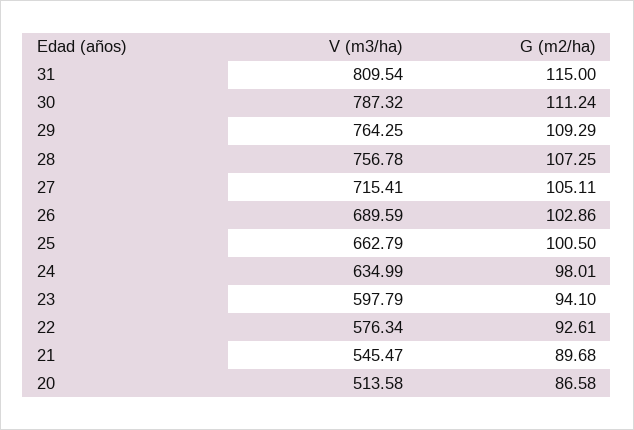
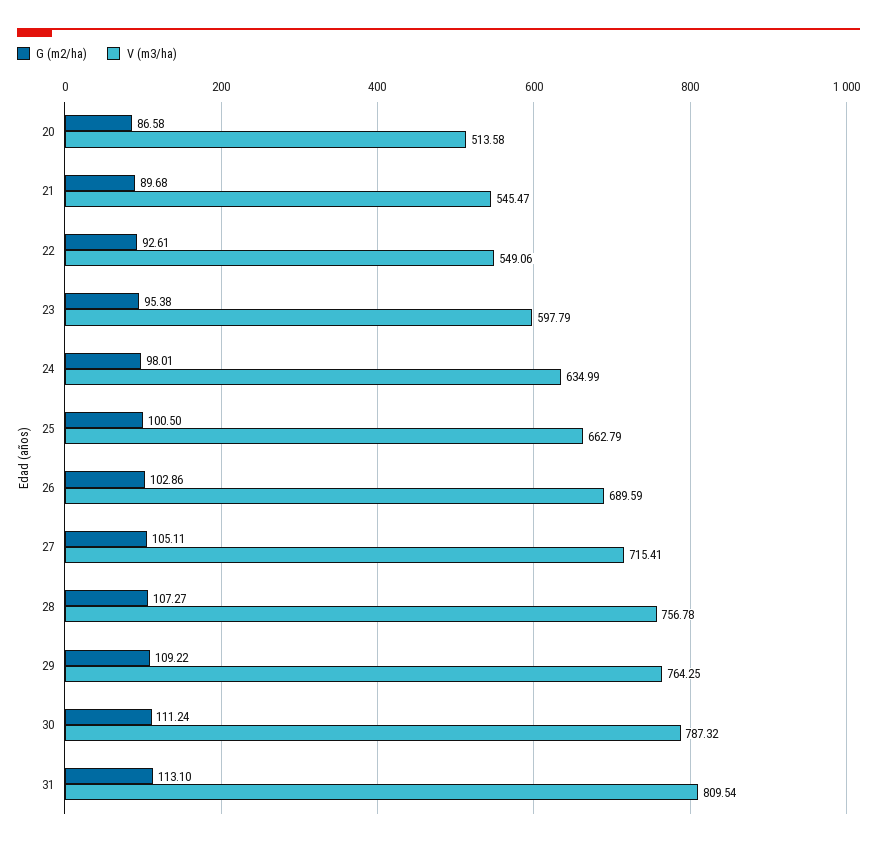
  {
    "V (m3/ha)": {
      "31": 809.54,
      "30": 787.32,
      "29": 764.25,
      "28": 756.78,
      "27": 715.41,
      "26": 689.59,
      "25": 662.79,
      "24": 634.99,
      "23": 597.79,
-     "22": 576.34,
+     "22": 549.06,
      "21": 545.47,
      "20": 513.58
    },
    "G (m2/ha)": {
-     "31": 115,
+     "31": 113.1,
      "30": 111.24,
-     "29": 109.29,
+     "29": 109.22,
-     "28": 107.25,
+     "28": 107.27,
      "27": 105.11,
      "26": 102.86,
      "25": 100.5,
      "24": 98.01,
-     "23": 94.1,
+     "23": 95.38,
      "22": 92.61,
      "21": 89.68,
      "20": 86.58
    }
  }

